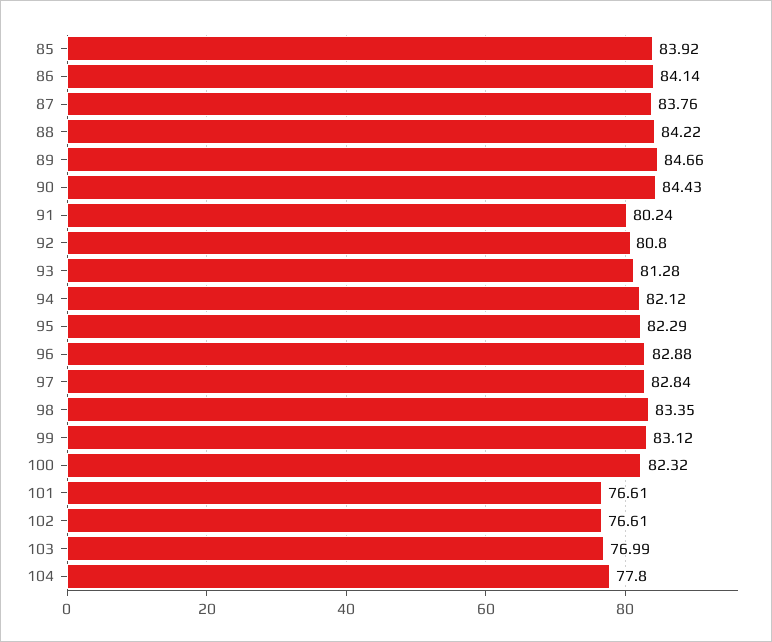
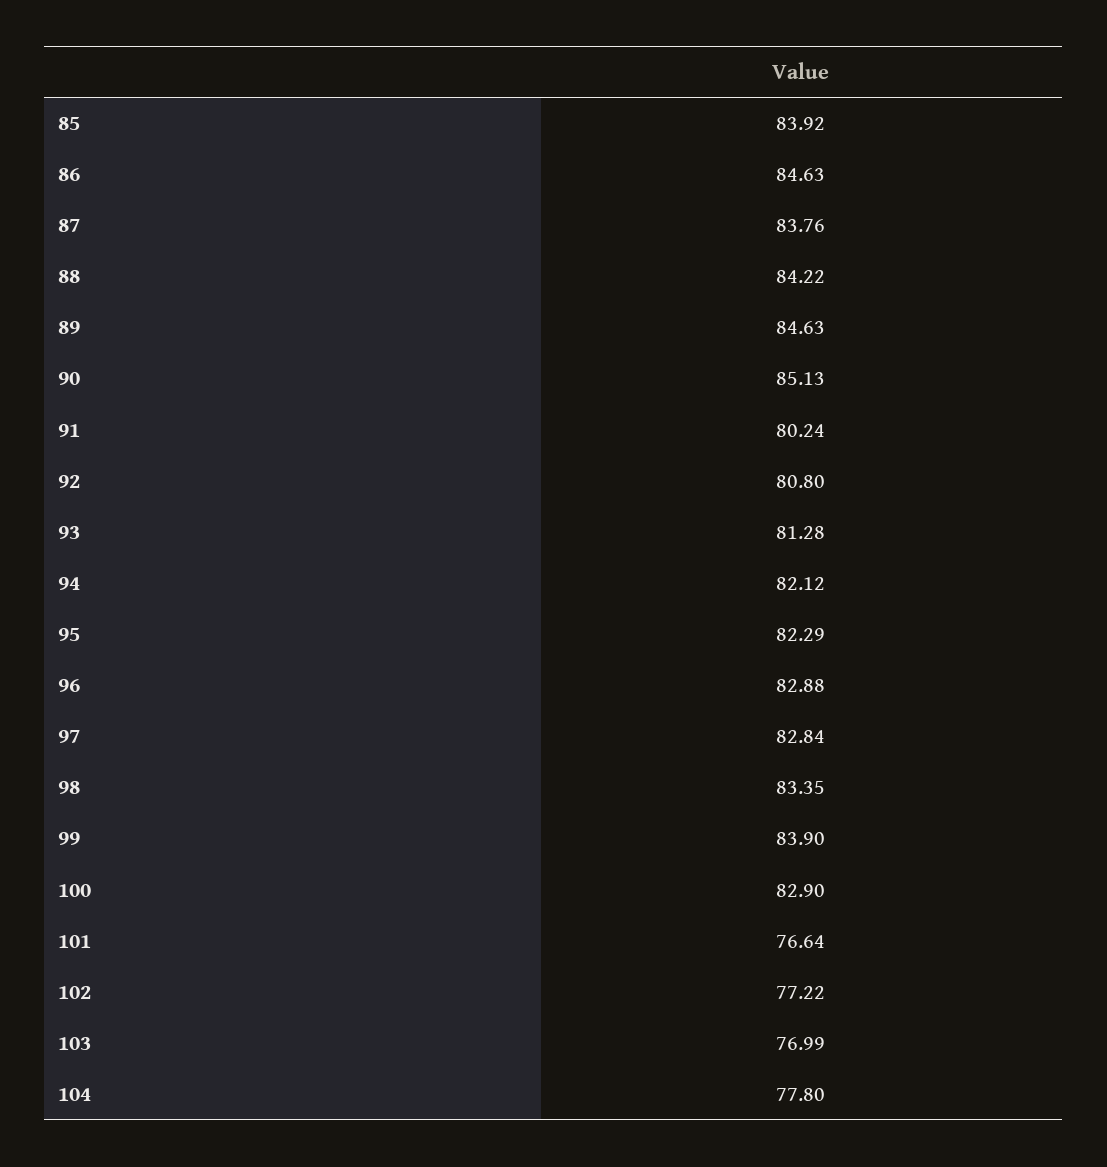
  {
    "85": 83.92,
-   "86": 84.14,
+   "86": 84.63,
    "87": 83.76,
    "88": 84.22,
-   "89": 84.66,
+   "89": 84.63,
-   "90": 84.43,
+   "90": 85.13,
    "91": 80.24,
    "92": 80.8,
    "93": 81.28,
    "94": 82.12,
    "95": 82.29,
    "96": 82.88,
    "97": 82.84,
    "98": 83.35,
-   "99": 83.12,
+   "99": 83.9,
-   "100": 82.32,
+   "100": 82.9,
-   "101": 76.61,
+   "101": 76.64,
-   "102": 76.61,
+   "102": 77.22,
    "103": 76.99,
    "104": 77.8
  }

